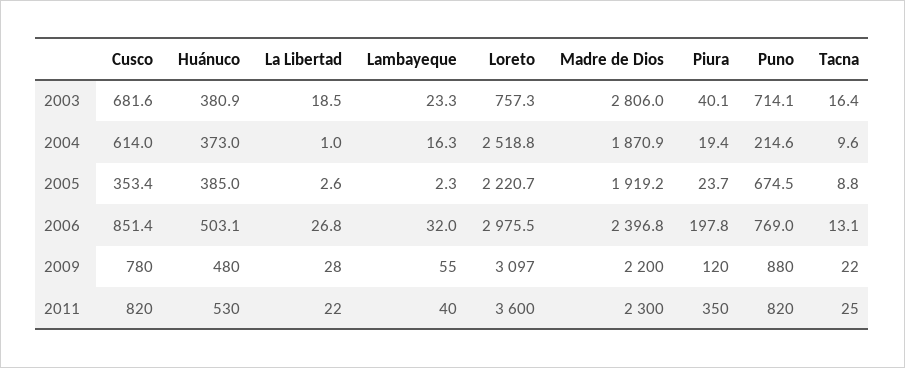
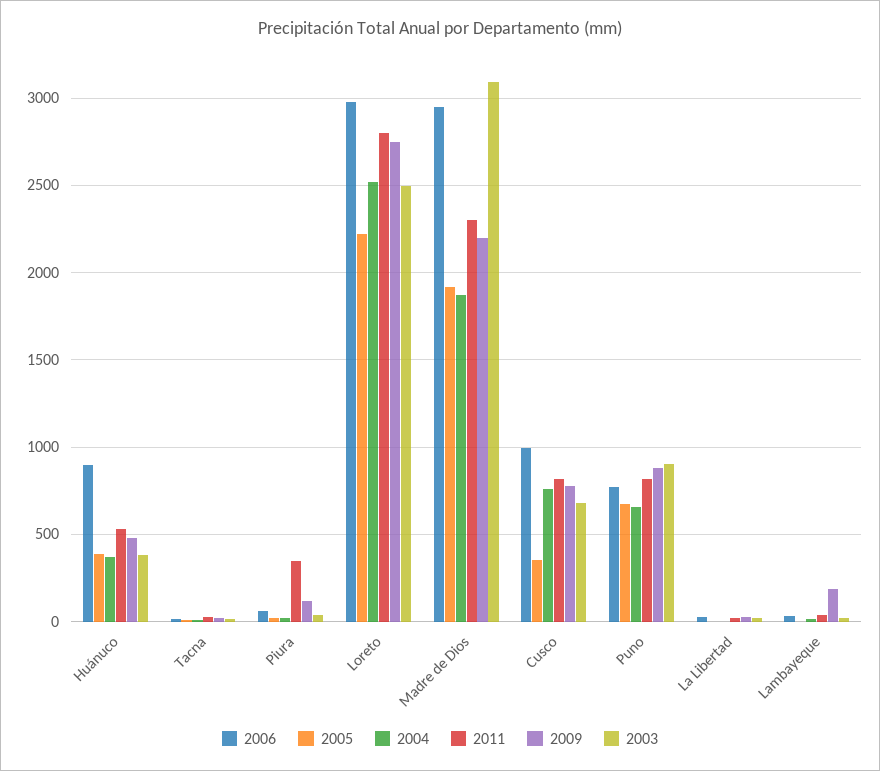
  {
    "2003": {
      "Cusco": 681.6,
      "Huánuco": 380.9,
      "La Libertad": 18.5,
      "Lambayeque": 23.3,
-     "Loreto": 757.3,
+     "Loreto": 2500,
-     "Madre de Dios": 2806,
+     "Madre de Dios": 3100,
      "Piura": 40.1,
-     "Puno": 714.1,
+     "Puno": 900,
      "Tacna": 16.4
    },
    "2004": {
-     "Cusco": 614,
+     "Cusco": 750,
      "Huánuco": 373,
      "La Libertad": 1,
      "Lambayeque": 16.3,
      "Loreto": 2518.8,
      "Madre de Dios": 1870.9,
      "Piura": 19.4,
-     "Puno": 214.6,
+     "Puno": 650,
      "Tacna": 9.6
    },
    "2005": {
      "Cusco": 353.4,
      "Huánuco": 385,
      "La Libertad": 2.6,
      "Lambayeque": 2.3,
      "Loreto": 2220.7,
      "Madre de Dios": 1919.2,
      "Piura": 23.7,
      "Puno": 674.5,
      "Tacna": 8.8
    },
    "2006": {
-     "Cusco": 851.4,
+     "Cusco": 1000,
-     "Huánuco": 503.1,
+     "Huánuco": 900,
      "La Libertad": 26.8,
      "Lambayeque": 32,
      "Loreto": 2975.5,
-     "Madre de Dios": 2396.8,
+     "Madre de Dios": 2950,
-     "Piura": 197.8,
+     "Piura": 50,
      "Puno": 769,
      "Tacna": 13.1
    },
    "2009": {
      "Cusco": 780,
      "Huánuco": 480,
      "La Libertad": 28,
-     "Lambayeque": 55,
+     "Lambayeque": 200,
-     "Loreto": 3097,
+     "Loreto": 2750,
      "Madre de Dios": 2200,
      "Piura": 120,
      "Puno": 880,
      "Tacna": 22
    },
    "2011": {
      "Cusco": 820,
      "Huánuco": 530,
      "La Libertad": 22,
      "Lambayeque": 40,
-     "Loreto": 3600,
+     "Loreto": 2800,
      "Madre de Dios": 2300,
      "Piura": 350,
      "Puno": 820,
      "Tacna": 25
    }
  }

